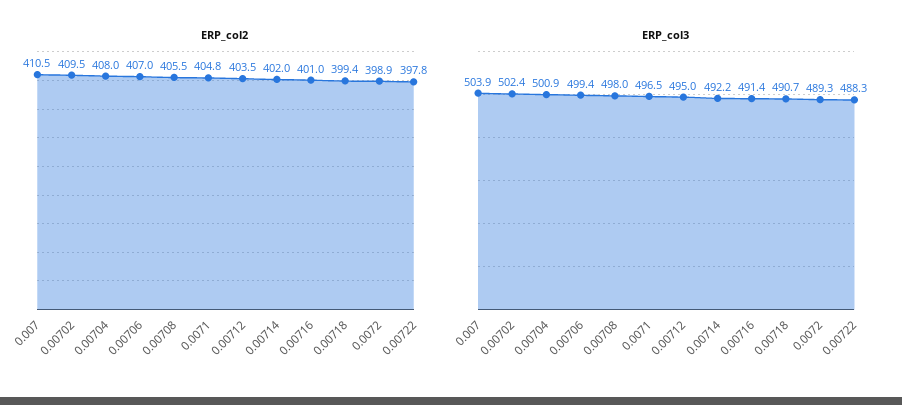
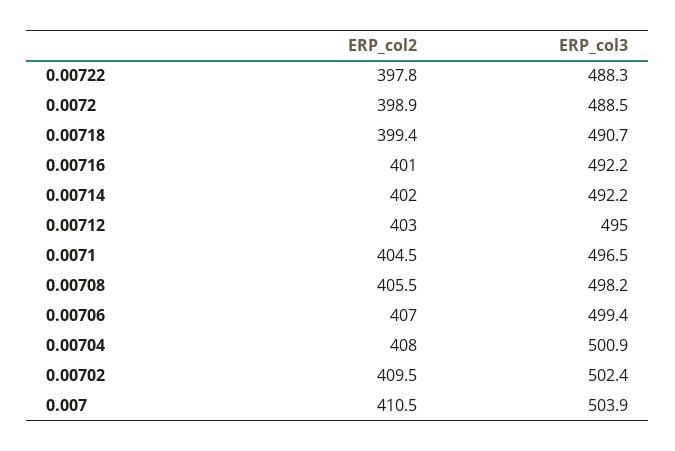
  {
    "ERP_col2": {
      "0.007": 410.5,
      "0.00702": 409.5,
      "0.00704": 408,
      "0.00706": 407,
      "0.00708": 405.5,
-     "0.0071": 404.8,
+     "0.0071": 404.5,
-     "0.00712": 403.5,
+     "0.00712": 403,
      "0.00714": 402,
      "0.00716": 401,
      "0.00718": 399.4,
      "0.0072": 398.9,
      "0.00722": 397.8
    },
    "ERP_col3": {
      "0.007": 503.9,
      "0.00702": 502.4,
      "0.00704": 500.9,
      "0.00706": 499.4,
-     "0.00708": 498,
+     "0.00708": 498.2,
      "0.0071": 496.5,
      "0.00712": 495,
      "0.00714": 492.2,
-     "0.00716": 491.4,
+     "0.00716": 492.2,
      "0.00718": 490.7,
-     "0.0072": 489.3,
+     "0.0072": 488.5,
      "0.00722": 488.3
    }
  }

